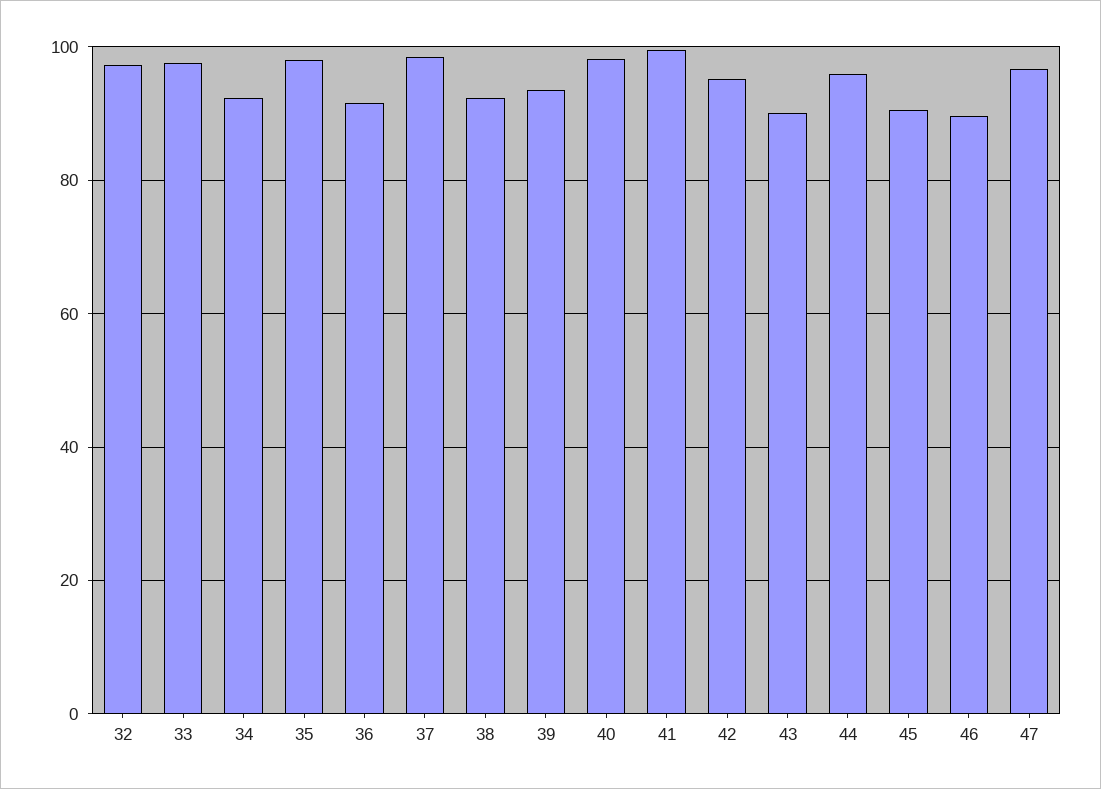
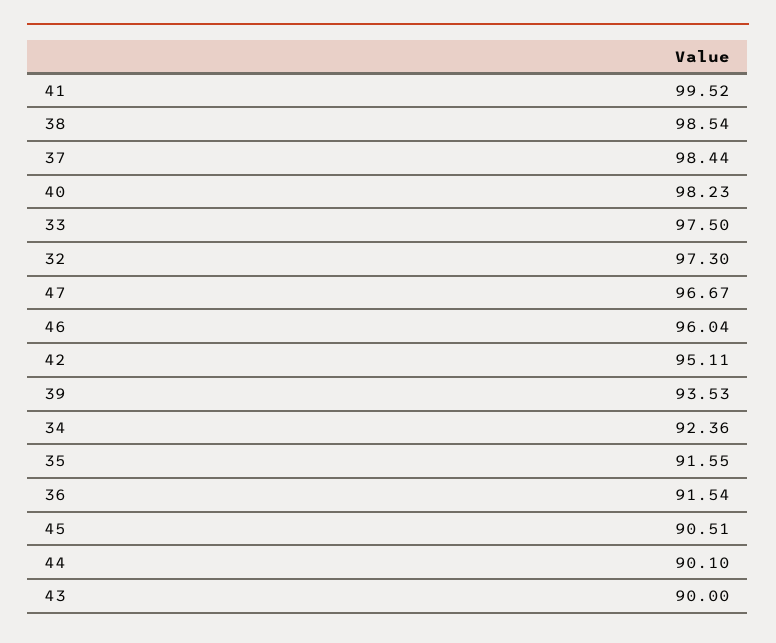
  {
    "32": 97.3,
    "33": 97.5,
    "34": 92.36,
-   "35": 98,
+   "35": 91.55,
    "36": 91.54,
    "37": 98.44,
-   "38": 92,
+   "38": 98.54,
    "39": 93.53,
    "40": 98.23,
    "41": 99.52,
    "42": 95.11,
    "43": 90,
-   "44": 96,
+   "44": 90.1,
    "45": 90.51,
-   "46": 90,
+   "46": 96.04,
    "47": 96.67
  }

